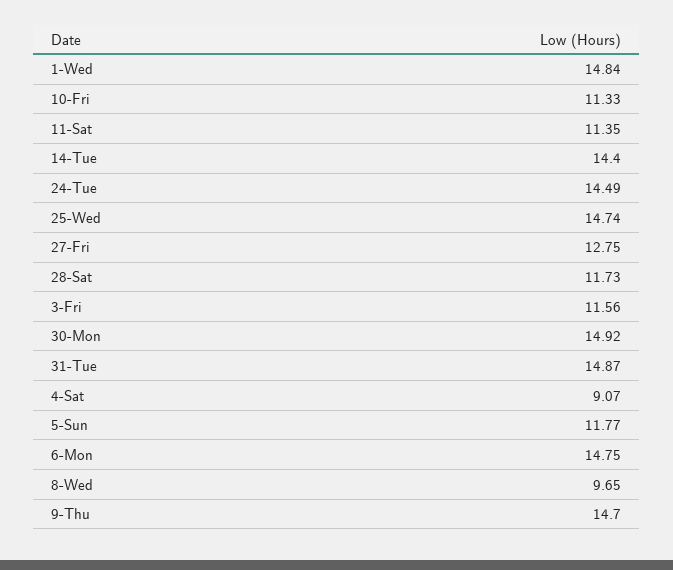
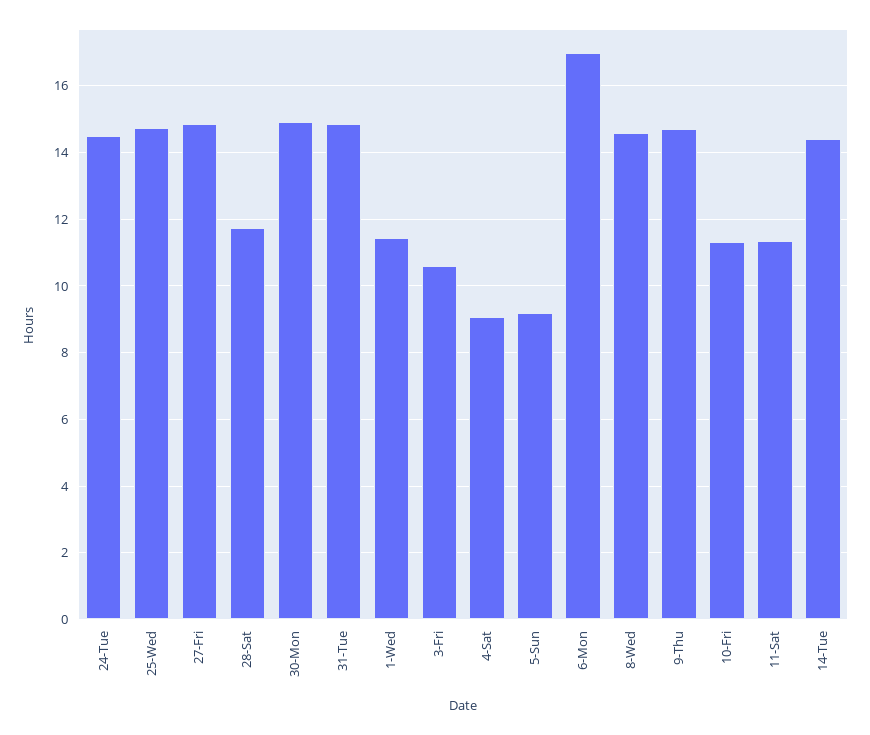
  {
-   "1-Wed": 14.84,
+   "1-Wed": 11.4,
    "10-Fri": 11.33,
    "11-Sat": 11.35,
    "14-Tue": 14.4,
    "24-Tue": 14.49,
    "25-Wed": 14.74,
-   "27-Fri": 12.75,
+   "27-Fri": 14.8,
    "28-Sat": 11.73,
-   "3-Fri": 11.56,
+   "3-Fri": 10.6,
    "30-Mon": 14.92,
    "31-Tue": 14.87,
    "4-Sat": 9.07,
-   "5-Sun": 11.77,
+   "5-Sun": 9.2,
-   "6-Mon": 14.75,
+   "6-Mon": 17,
-   "8-Wed": 9.65,
+   "8-Wed": 14.6,
    "9-Thu": 14.7
  }

